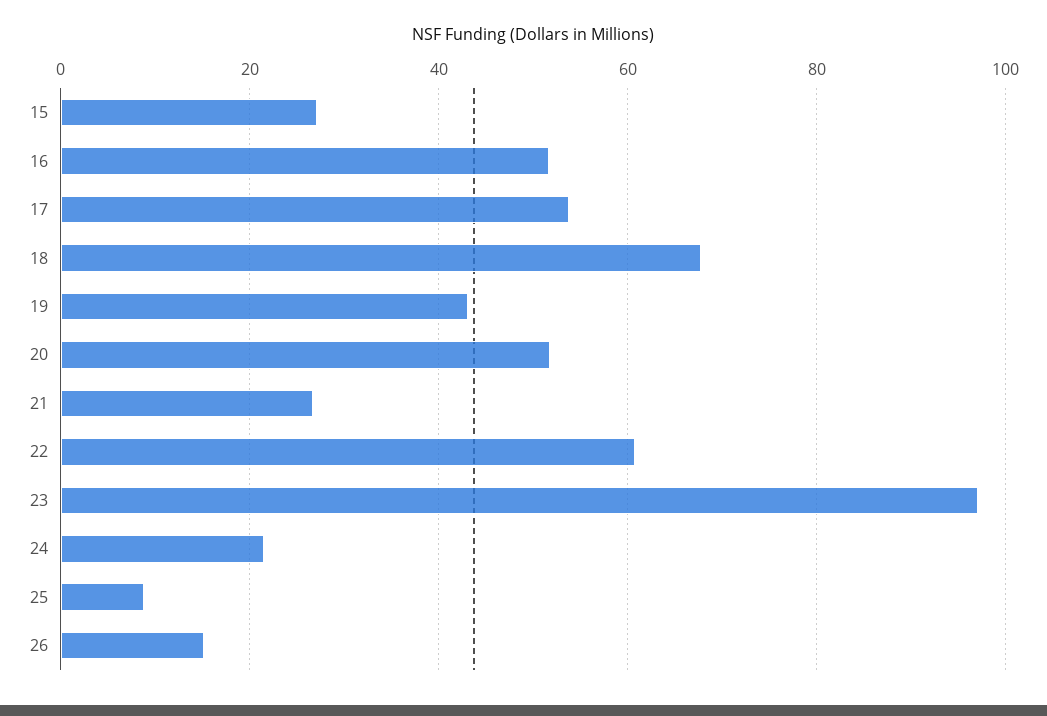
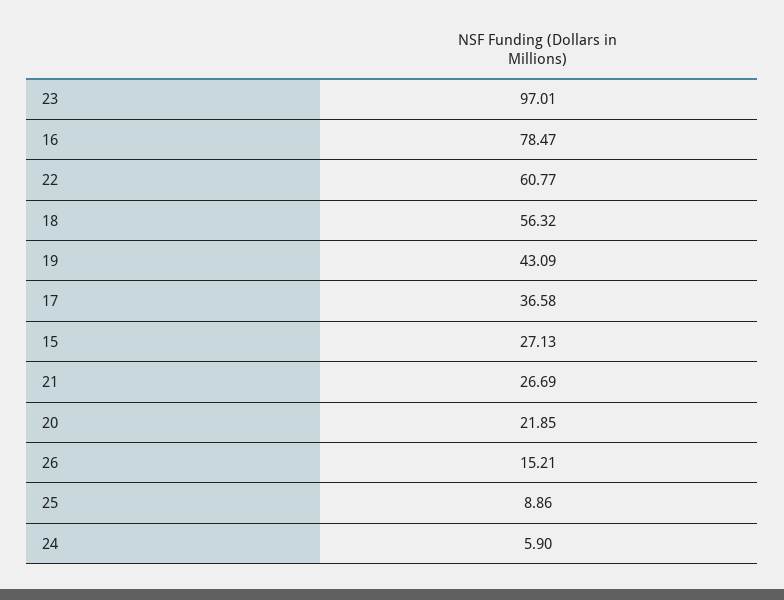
  {
    "15": 27.13,
-   "16": 52,
+   "16": 78.47,
-   "17": 54,
+   "17": 36.58,
-   "18": 68,
+   "18": 56.32,
    "19": 43.09,
-   "20": 52,
+   "20": 21.85,
    "21": 26.69,
    "22": 60.77,
    "23": 97.01,
-   "24": 22,
+   "24": 5.9,
    "25": 8.86,
    "26": 15.21
  }

